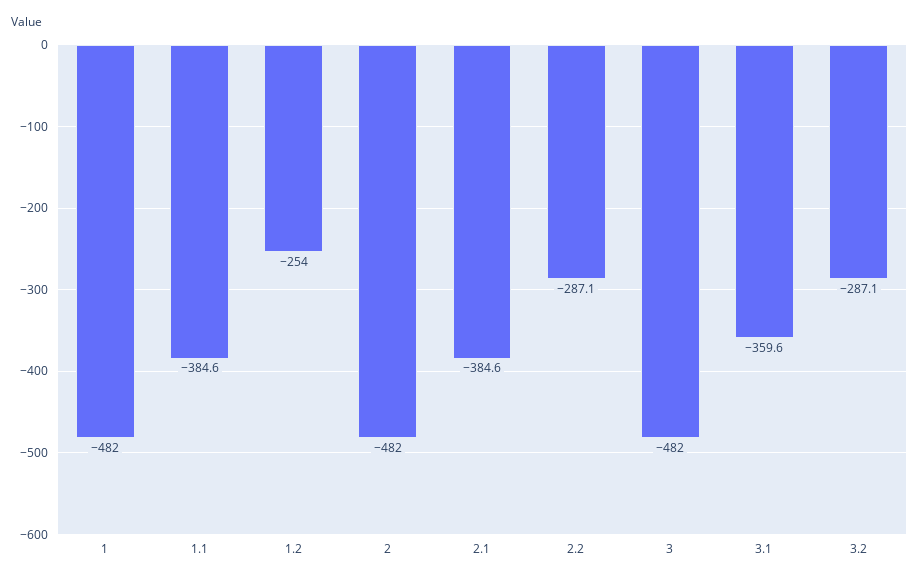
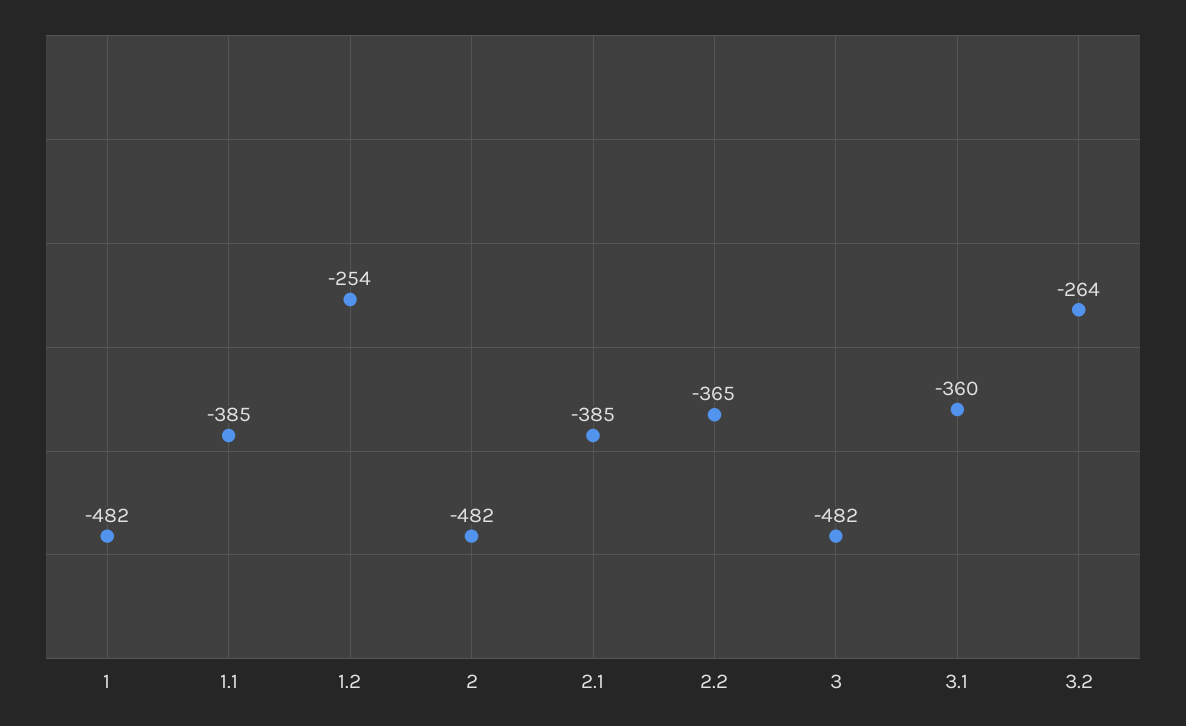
  {
    "1": -482,
    "1.1": -384.6,
    "1.2": -254,
    "2": -482,
    "2.1": -384.6,
-   "2.2": -287.1,
+   "2.2": -365,
    "3": -482,
    "3.1": -359.6,
-   "3.2": -287.1
+   "3.2": -264
  }

